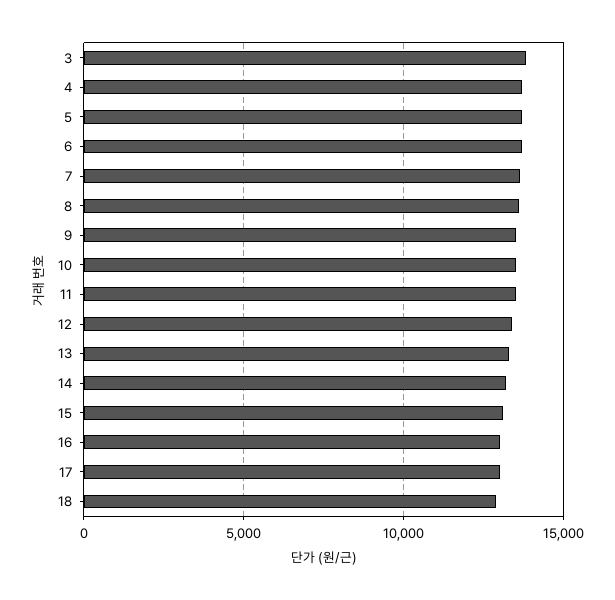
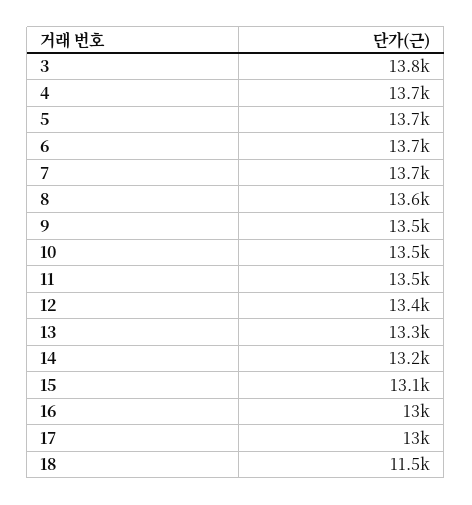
  {
    "3": 13800,
    "4": 13700,
    "5": 13700,
    "6": 13700,
    "7": 13700,
    "8": 13600,
    "9": 13500,
    "10": 13500,
    "11": 13500,
    "12": 13400,
    "13": 13300,
    "14": 13200,
    "15": 13100,
    "16": 13000,
    "17": 13000,
-   "18": 13000
+   "18": 11500
  }

